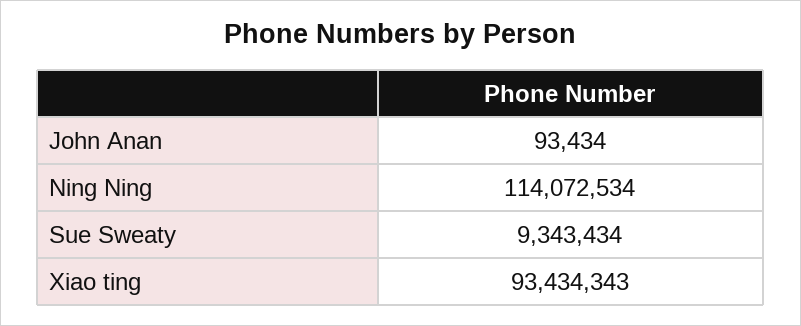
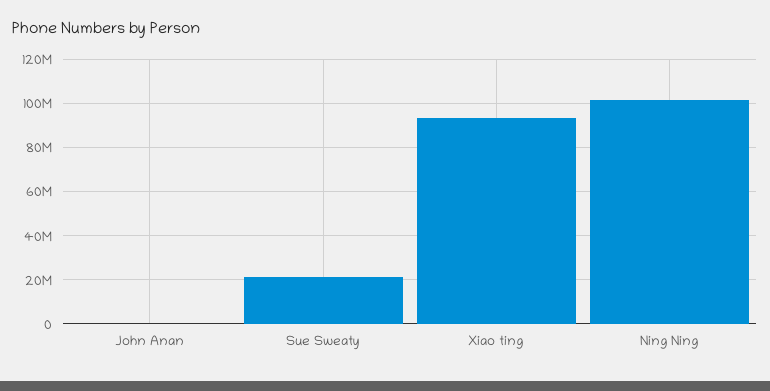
  {
    "John Anan": 93434,
-   "Ning Ning": 114072534,
+   "Ning Ning": 100000000,
-   "Sue Sweaty": 9343434,
+   "Sue Sweaty": 20000000,
    "Xiao ting": 93434343
  }

